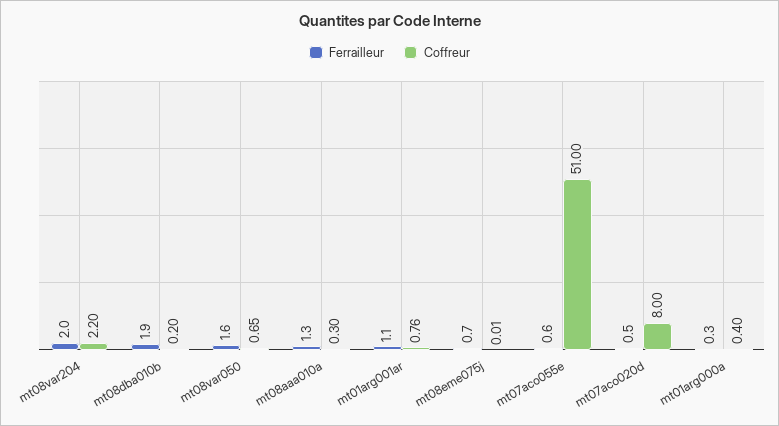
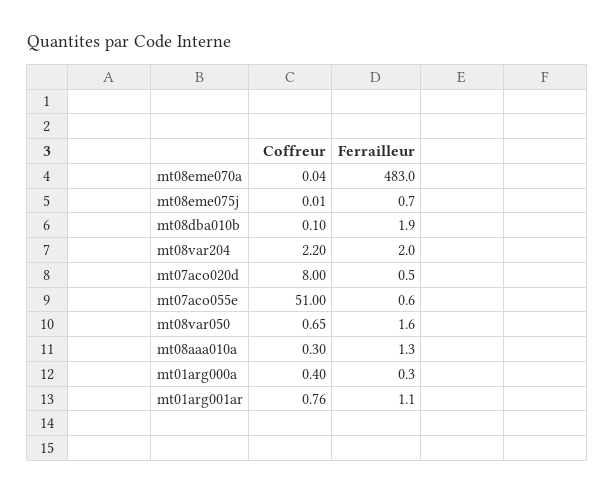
  {
    "Ferrailleur": {
      "mt08var204": 2,
      "mt08dba010b": 1.9,
      "mt08var050": 1.6,
      "mt08aaa010a": 1.3,
      "mt01arg001ar": 1.1,
      "mt08eme075j": 0.7,
      "mt07aco055e": 0.6,
      "mt07aco020d": 0.5,
-     "mt01arg000a": 0.3
+     "mt01arg000a": 0.3,
+     "mt08eme070a": 483
    },
    "Coffreur": {
      "mt08var204": 2.2,
-     "mt08dba010b": 0.2,
+     "mt08dba010b": 0.1,
      "mt08var050": 0.65,
      "mt08aaa010a": 0.3,
      "mt01arg001ar": 0.76,
      "mt08eme075j": 0.01,
      "mt07aco055e": 51,
      "mt07aco020d": 8,
-     "mt01arg000a": 0.4
+     "mt01arg000a": 0.4,
+     "mt08eme070a": 0.04
    }
  }

